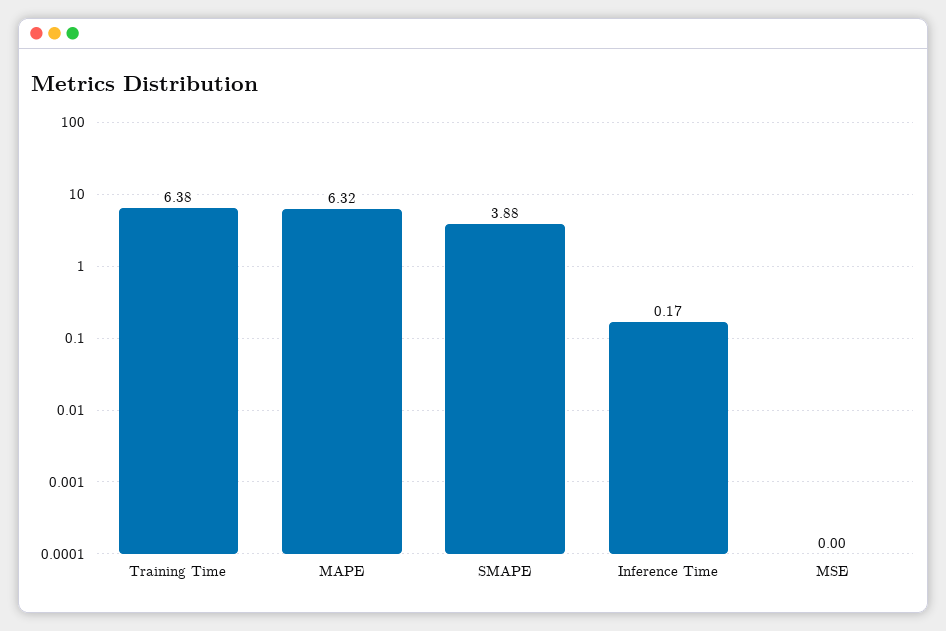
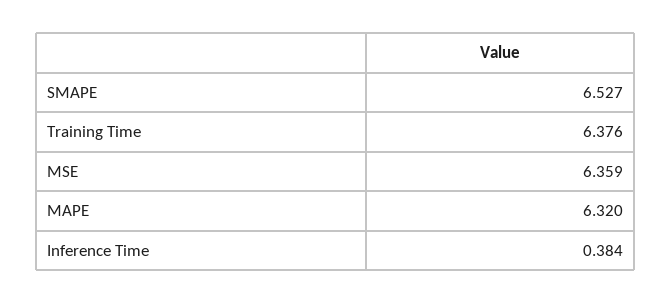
  {
    "Training Time": 6.376,
    "MAPE": 6.32,
-   "SMAPE": 3.88,
+   "SMAPE": 6.527,
-   "Inference Time": 0.17,
+   "Inference Time": 0.384,
-   "MSE": 0
+   "MSE": 6.359
  }

